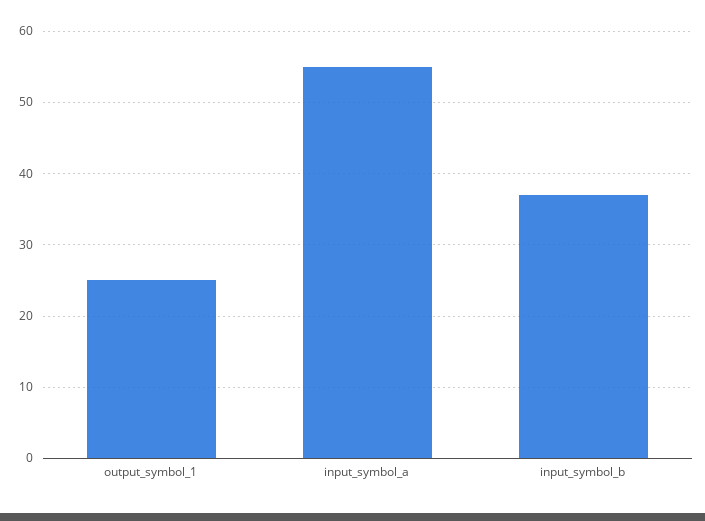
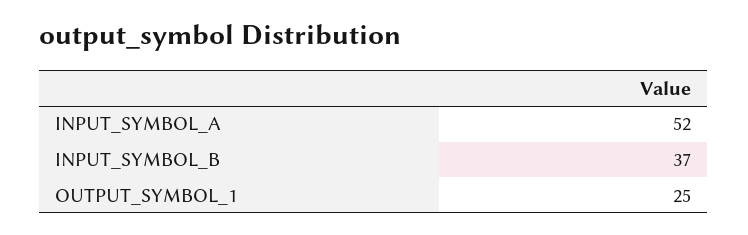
  {
    "output_symbol_1": 25,
-   "input_symbol_a": 55,
+   "input_symbol_a": 52,
    "input_symbol_b": 37
  }

